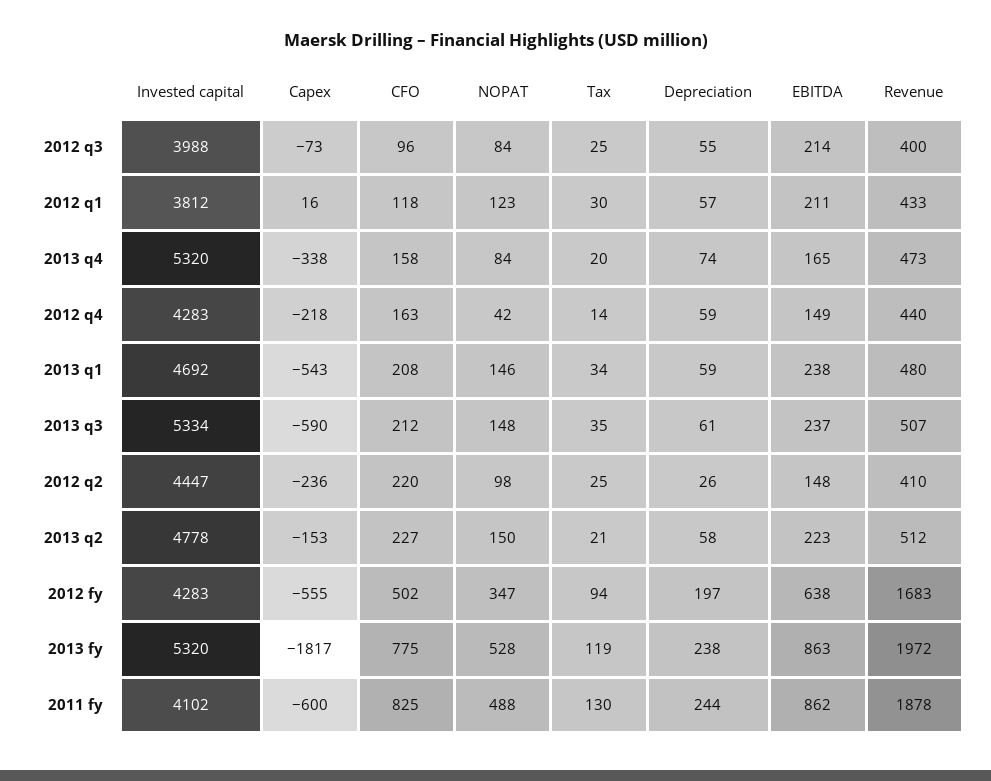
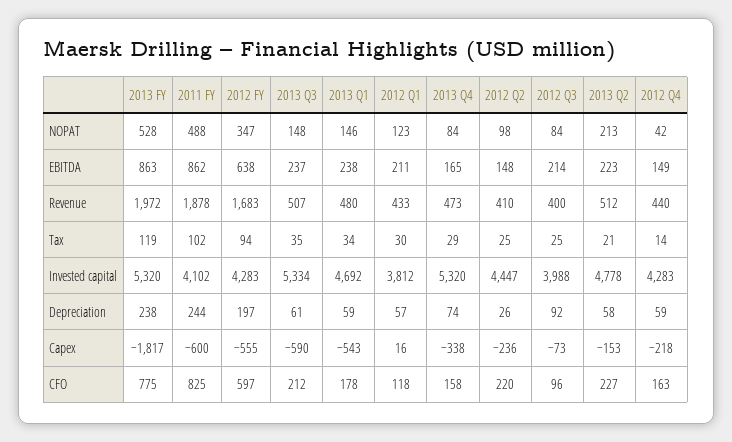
  {
    "Invested capital": {
      "2012 q3": 3988,
      "2012 q1": 3812,
      "2013 q4": 5320,
      "2012 q4": 4283,
      "2013 q1": 4692,
      "2013 q3": 5334,
      "2012 q2": 4447,
      "2013 q2": 4778,
      "2012 fy": 4283,
      "2013 fy": 5320,
      "2011 fy": 4102
    },
    "Capex": {
      "2012 q3": -73,
      "2012 q1": 16,
      "2013 q4": -338,
      "2012 q4": -218,
      "2013 q1": -543,
      "2013 q3": -590,
      "2012 q2": -236,
      "2013 q2": -153,
      "2012 fy": -555,
      "2013 fy": -1817,
      "2011 fy": -600
    },
    "CFO": {
      "2012 q3": 96,
      "2012 q1": 118,
      "2013 q4": 158,
      "2012 q4": 163,
-     "2013 q1": 208,
+     "2013 q1": 178,
      "2013 q3": 212,
      "2012 q2": 220,
      "2013 q2": 227,
-     "2012 fy": 502,
+     "2012 fy": 597,
      "2013 fy": 775,
      "2011 fy": 825
    },
    "NOPAT": {
      "2012 q3": 84,
      "2012 q1": 123,
      "2013 q4": 84,
      "2012 q4": 42,
      "2013 q1": 146,
      "2013 q3": 148,
      "2012 q2": 98,
-     "2013 q2": 150,
+     "2013 q2": 213,
      "2012 fy": 347,
      "2013 fy": 528,
      "2011 fy": 488
    },
    "Tax": {
      "2012 q3": 25,
      "2012 q1": 30,
-     "2013 q4": 20,
+     "2013 q4": 29,
      "2012 q4": 14,
      "2013 q1": 34,
      "2013 q3": 35,
      "2012 q2": 25,
      "2013 q2": 21,
      "2012 fy": 94,
      "2013 fy": 119,
-     "2011 fy": 130
+     "2011 fy": 102
    },
    "Depreciation": {
-     "2012 q3": 55,
+     "2012 q3": 92,
      "2012 q1": 57,
      "2013 q4": 74,
      "2012 q4": 59,
      "2013 q1": 59,
      "2013 q3": 61,
      "2012 q2": 26,
      "2013 q2": 58,
      "2012 fy": 197,
      "2013 fy": 238,
      "2011 fy": 244
    },
    "EBITDA": {
      "2012 q3": 214,
      "2012 q1": 211,
      "2013 q4": 165,
      "2012 q4": 149,
      "2013 q1": 238,
      "2013 q3": 237,
      "2012 q2": 148,
      "2013 q2": 223,
      "2012 fy": 638,
      "2013 fy": 863,
      "2011 fy": 862
    },
    "Revenue": {
      "2012 q3": 400,
      "2012 q1": 433,
      "2013 q4": 473,
      "2012 q4": 440,
      "2013 q1": 480,
      "2013 q3": 507,
      "2012 q2": 410,
      "2013 q2": 512,
      "2012 fy": 1683,
      "2013 fy": 1972,
      "2011 fy": 1878
    }
  }

